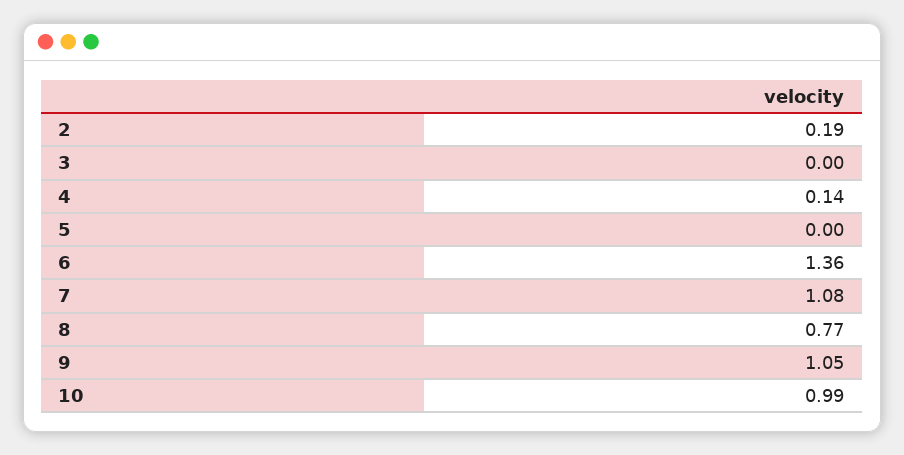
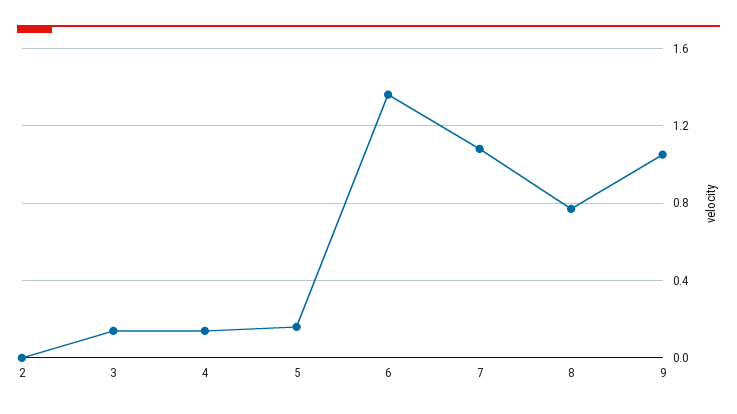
  {
-   "2": 0.19,
+   "2": 0,
-   "3": 0,
+   "3": 0.15,
    "4": 0.14,
-   "5": 0,
+   "5": 0.15,
    "6": 1.36,
    "7": 1.08,
    "8": 0.77,
-   "9": 1.05,
+   "9": 1.05
-   "10": 0.99
  }

